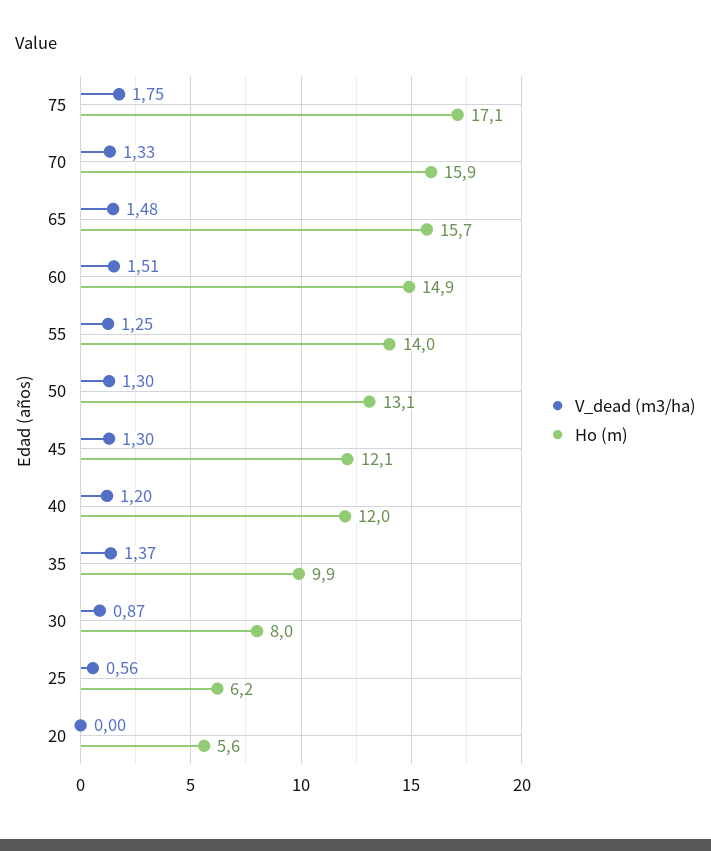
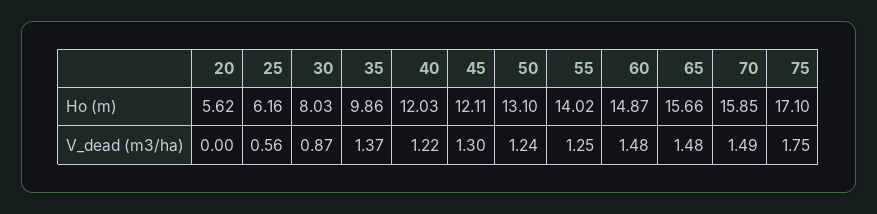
  {
    "V_dead (m3/ha)": {
      "75": 1.75,
-     "70": 1.33,
+     "70": 1.49,
      "65": 1.48,
-     "60": 1.51,
+     "60": 1.48,
      "55": 1.25,
-     "50": 1.3,
+     "50": 1.24,
      "45": 1.3,
-     "40": 1.2,
+     "40": 1.22,
      "35": 1.37,
      "30": 0.87,
      "25": 0.56,
      "20": 0
    },
    "Ho (m)": {
      "75": 17.1,
      "70": 15.85,
      "65": 15.66,
      "60": 14.87,
      "55": 14.02,
      "50": 13.1,
      "45": 12.11,
      "40": 12.03,
      "35": 9.86,
      "30": 8.03,
      "25": 6.16,
      "20": 5.62
    }
  }

